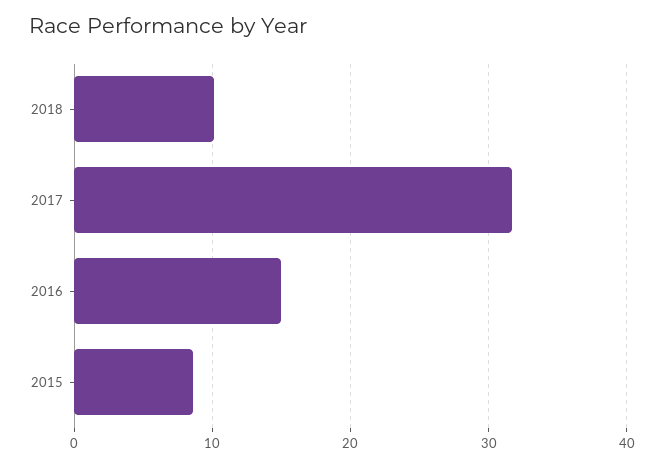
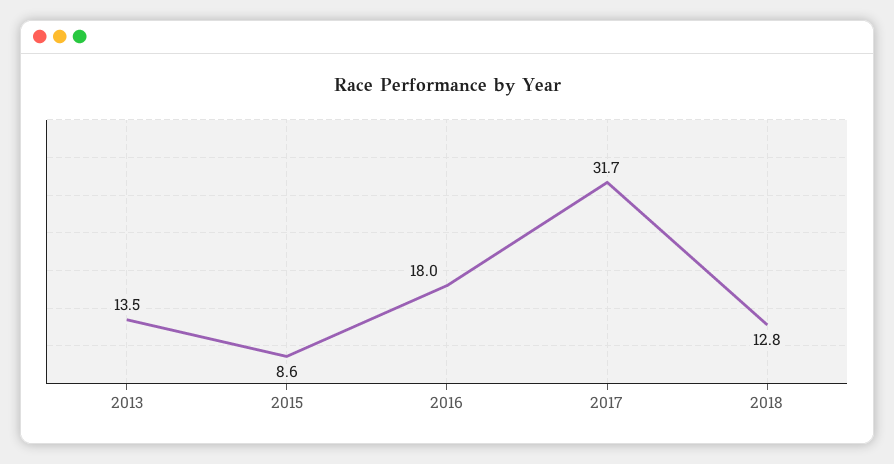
  {
-   "2018": 10,
+   "2018": 12.8,
    "2017": 31.7,
-   "2016": 15,
+   "2016": 18,
-   "2015": 8.6
+   "2015": 8.6,
+   "2013": 13.5
  }

